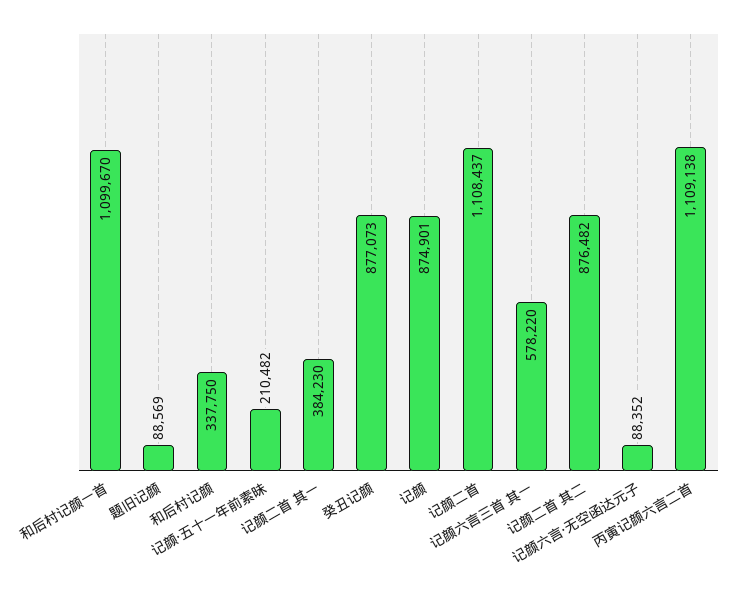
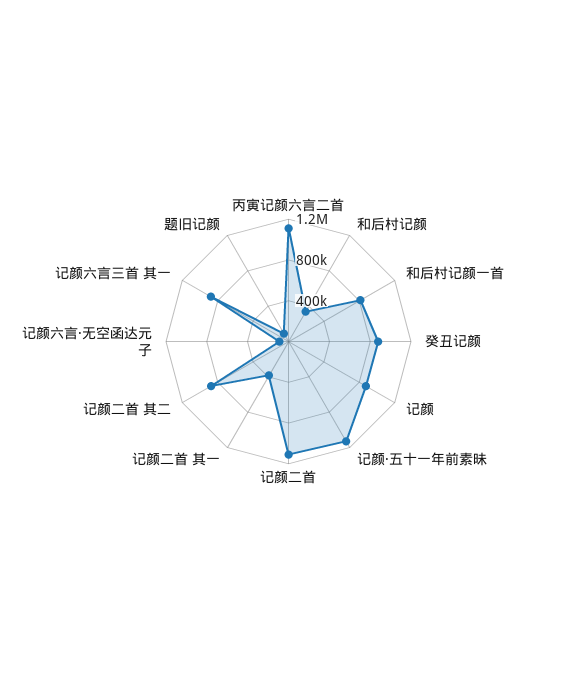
  {
-   "和后村记颜一首": 1099670,
+   "和后村记颜一首": 800000,
    "题旧记颜": 88569,
    "和后村记颜": 337750,
-   "记颜·五十一年前素昧": 210482,
+   "记颜·五十一年前素昧": 1100000,
    "记颜二首 其一": 384230,
    "癸丑记颜": 877073,
    "记颜": 874901,
    "记颜二首": 1108437,
-   "记颜六言三首 其一": 578220,
+   "记颜六言三首 其一": 900000,
    "记颜二首 其二": 876482,
    "记颜六言·无空函达元子": 88352,
    "丙寅记颜六言二首": 1109138
  }

